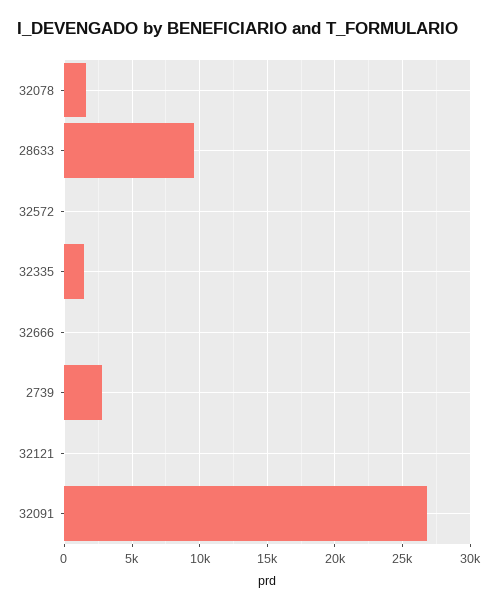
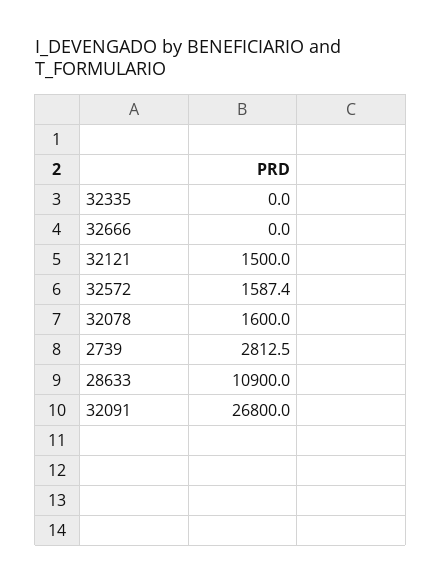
  {
    "32078": 1600,
-   "28633": 9500,
+   "28633": 10900,
-   "32572": 0,
+   "32572": 1587.4,
-   "32335": 1500,
+   "32335": 0,
    "32666": 0,
    "2739": 2812.5,
-   "32121": 0,
+   "32121": 1500,
    "32091": 26800
  }

